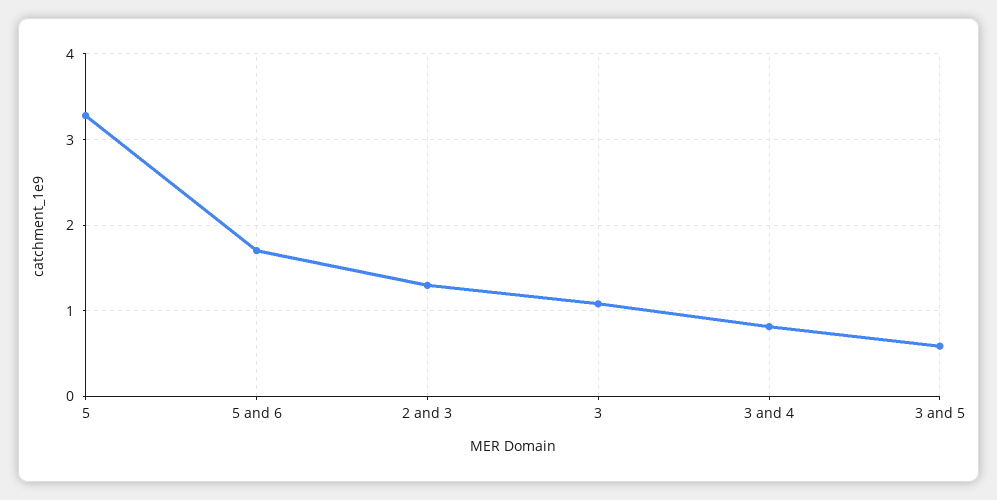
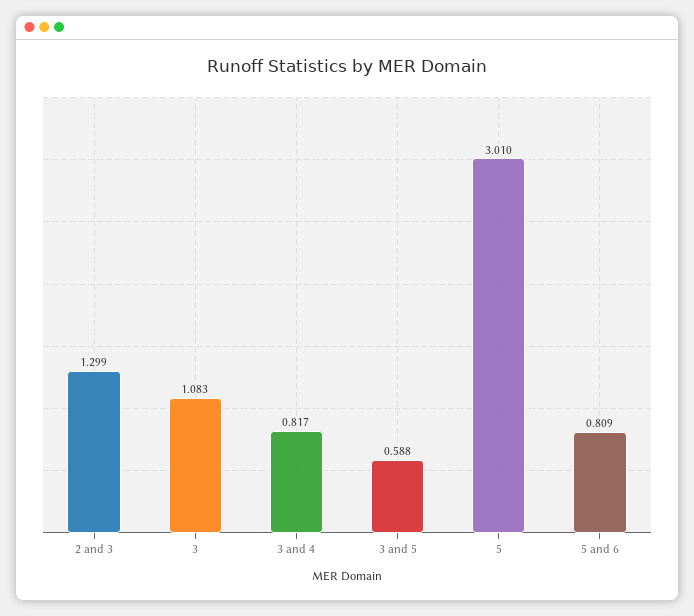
  {
-   "5": 3.3,
+   "5": 3.01,
-   "5 and 6": 1.7,
+   "5 and 6": 0.809,
    "2 and 3": 1.299,
    "3": 1.083,
    "3 and 4": 0.817,
    "3 and 5": 0.588
  }

